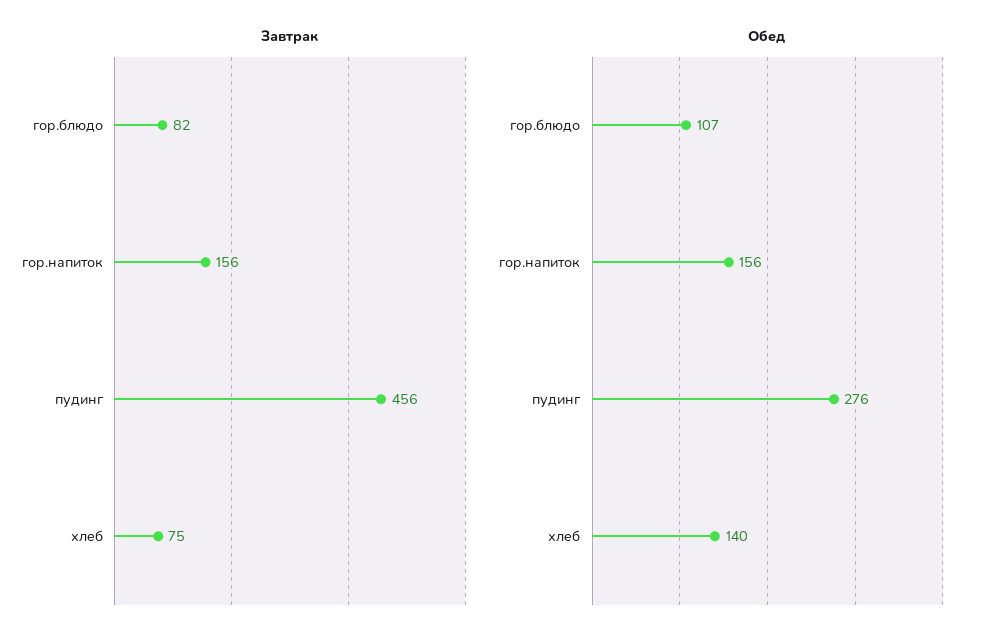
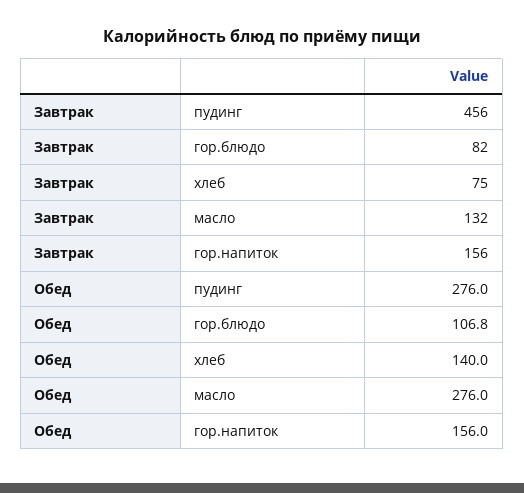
  {
    "Завтрак": {
      "гор.блюдо": 82,
      "гор.напиток": 156,
      "пудинг": 456,
-     "хлеб": 75
+     "хлеб": 75,
+     "масло": 132
    },
    "Обед": {
      "гор.блюдо": 106.8,
      "гор.напиток": 156,
      "пудинг": 276,
-     "хлеб": 140
+     "хлеб": 140,
+     "масло": 276
    }
  }

